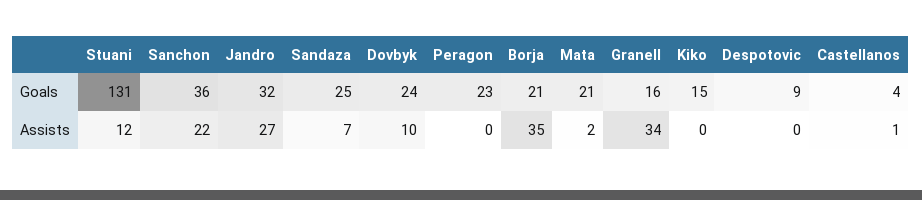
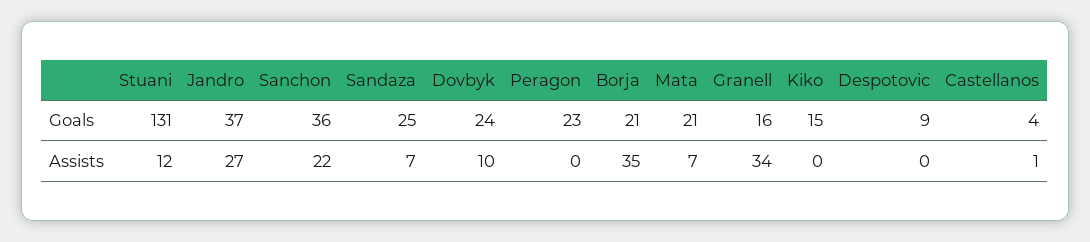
  {
    "Stuani": {
      "Goals": 131,
      "Assists": 12
    },
    "Sanchon": {
      "Goals": 36,
      "Assists": 22
    },
    "Jandro": {
-     "Goals": 32,
+     "Goals": 37,
      "Assists": 27
    },
    "Sandaza": {
      "Goals": 25,
      "Assists": 7
    },
    "Dovbyk": {
      "Goals": 24,
      "Assists": 10
    },
    "Peragon": {
      "Goals": 23,
      "Assists": 0
    },
    "Borja": {
      "Goals": 21,
      "Assists": 35
    },
    "Mata": {
      "Goals": 21,
-     "Assists": 2
+     "Assists": 7
    },
    "Granell": {
      "Goals": 16,
      "Assists": 34
    },
    "Kiko": {
      "Goals": 15,
      "Assists": 0
    },
    "Despotovic": {
      "Goals": 9,
      "Assists": 0
    },
    "Castellanos": {
      "Goals": 4,
      "Assists": 1
    }
  }

